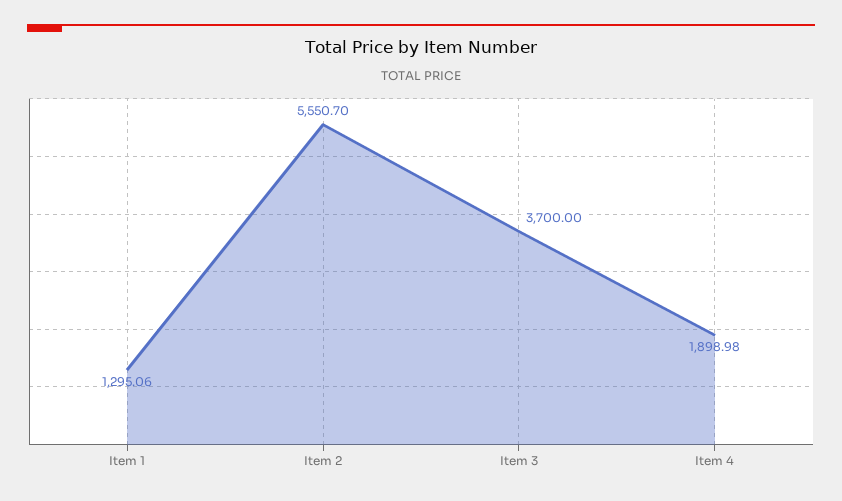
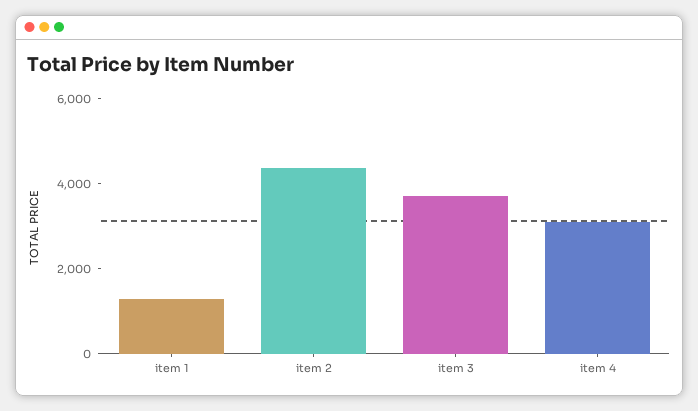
  {
    "Item 1": 1295.06,
-   "Item 2": 5550.7,
+   "Item 2": 4500,
    "Item 3": 3700,
-   "Item 4": 1898.98
+   "Item 4": 3000
  }

